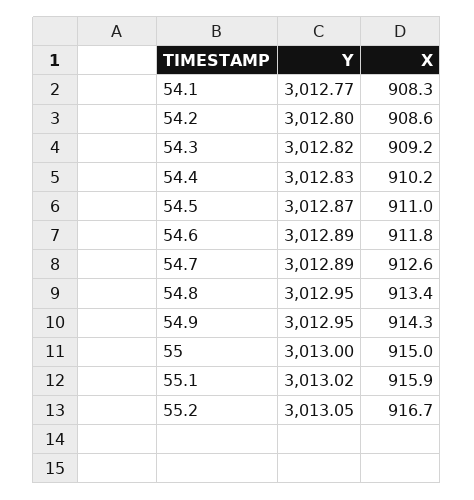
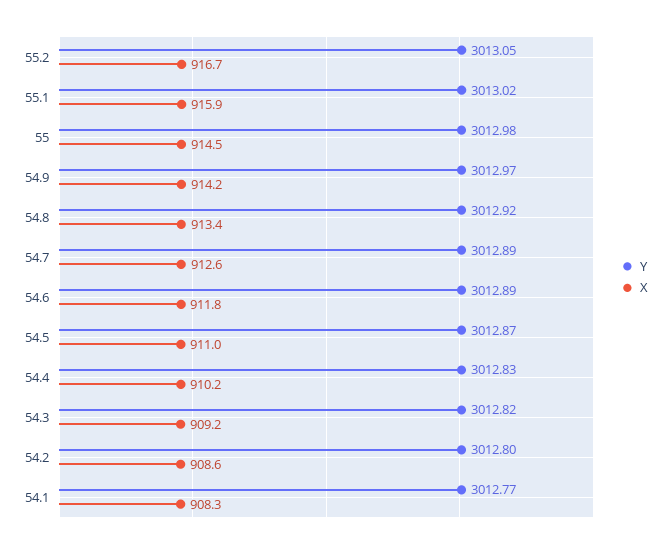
  {
    "Y": {
      "54.1": 3012.77,
      "54.2": 3012.8,
      "54.3": 3012.82,
      "54.4": 3012.83,
      "54.5": 3012.87,
      "54.6": 3012.89,
      "54.7": 3012.89,
-     "54.8": 3012.95,
+     "54.8": 3012.92,
-     "54.9": 3012.95,
+     "54.9": 3012.97,
-     "55": 3013,
+     "55": 3012.98,
      "55.1": 3013.02,
      "55.2": 3013.05
    },
    "X": {
      "54.1": 908.3,
      "54.2": 908.6,
      "54.3": 909.2,
      "54.4": 910.2,
      "54.5": 911,
      "54.6": 911.8,
      "54.7": 912.6,
      "54.8": 913.4,
-     "54.9": 914.3,
+     "54.9": 914.2,
-     "55": 915,
+     "55": 914.5,
      "55.1": 915.9,
      "55.2": 916.7
    }
  }

